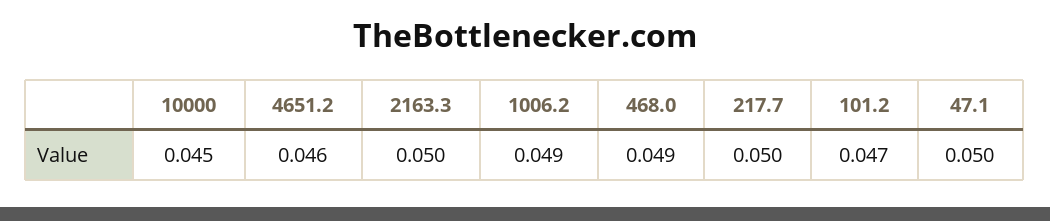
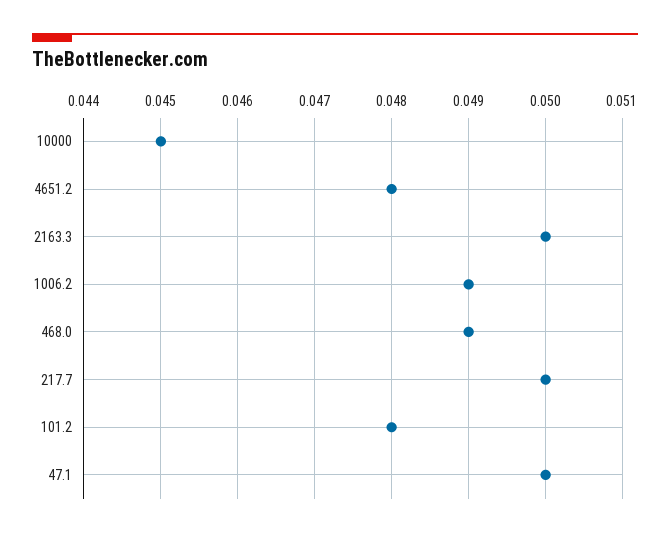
  {
    "10000": 0.045,
-   "4651.2": 0.046,
+   "4651.2": 0.048,
    "2163.3": 0.05,
    "1006.2": 0.049,
    "468.0": 0.049,
    "217.7": 0.05,
-   "101.2": 0.047,
+   "101.2": 0.048,
    "47.1": 0.05
  }

